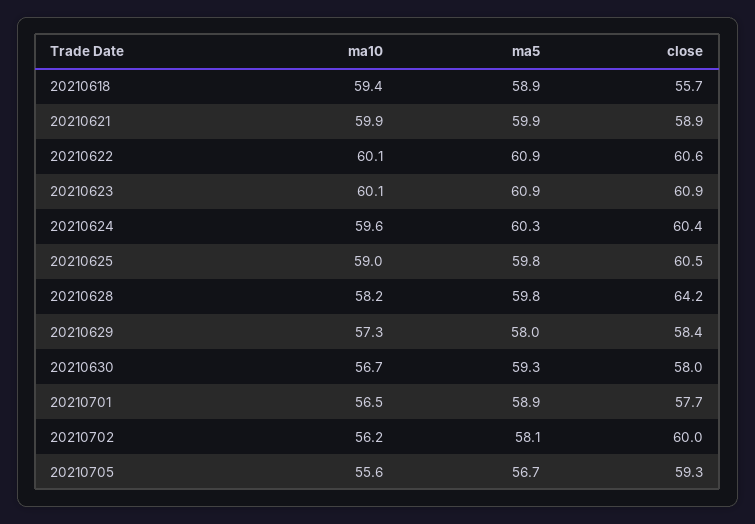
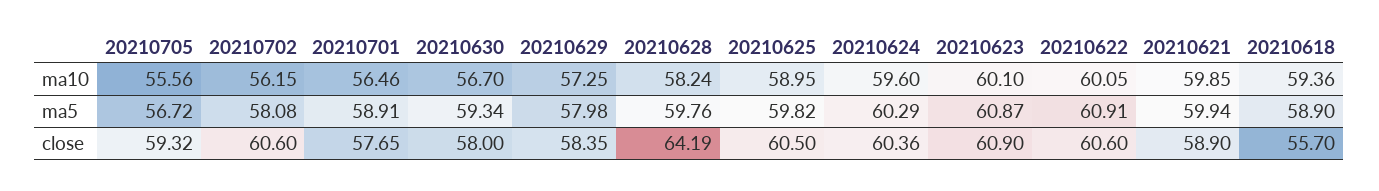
  {
    "ma10": {
      "20210618": 59.36,
      "20210621": 59.85,
      "20210622": 60.05,
      "20210623": 60.1,
      "20210624": 59.6,
      "20210625": 58.95,
      "20210628": 58.24,
      "20210629": 57.25,
      "20210630": 56.7,
      "20210701": 56.46,
      "20210702": 56.15,
      "20210705": 55.56
    },
    "ma5": {
      "20210618": 58.9,
      "20210621": 59.94,
      "20210622": 60.91,
      "20210623": 60.87,
      "20210624": 60.29,
      "20210625": 59.82,
      "20210628": 59.76,
      "20210629": 57.98,
      "20210630": 59.34,
      "20210701": 58.91,
      "20210702": 58.08,
      "20210705": 56.72
    },
    "close": {
      "20210618": 55.7,
      "20210621": 58.9,
      "20210622": 60.6,
      "20210623": 60.9,
      "20210624": 60.36,
      "20210625": 60.5,
      "20210628": 64.19,
      "20210629": 58.35,
      "20210630": 58,
      "20210701": 57.65,
-     "20210702": 60,
+     "20210702": 60.6,
      "20210705": 59.32
    }
  }

